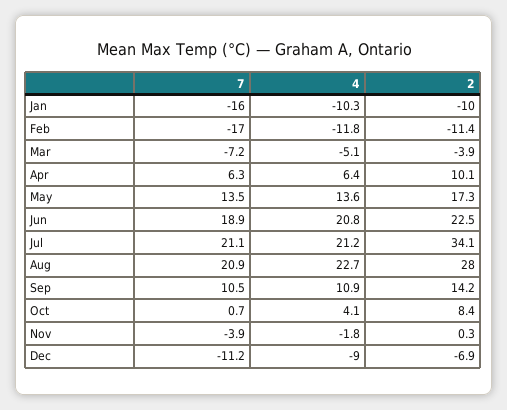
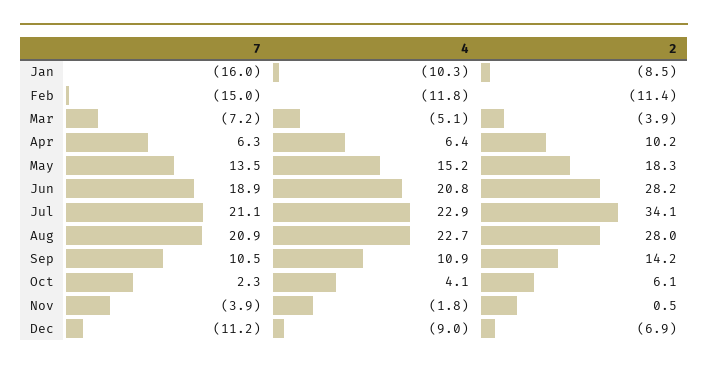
  {
    "7": {
      "Jan": -16,
-     "Feb": -17,
+     "Feb": -15,
      "Mar": -7.2,
      "Apr": 6.3,
      "May": 13.5,
      "Jun": 18.9,
      "Jul": 21.1,
      "Aug": 20.9,
      "Sep": 10.5,
-     "Oct": 0.7,
+     "Oct": 2.3,
      "Nov": -3.9,
      "Dec": -11.2
    },
    "4": {
      "Jan": -10.3,
      "Feb": -11.8,
      "Mar": -5.1,
      "Apr": 6.4,
-     "May": 13.6,
+     "May": 15.2,
      "Jun": 20.8,
-     "Jul": 21.2,
+     "Jul": 22.9,
      "Aug": 22.7,
      "Sep": 10.9,
      "Oct": 4.1,
      "Nov": -1.8,
      "Dec": -9
    },
    "2": {
-     "Jan": -10,
+     "Jan": -8.5,
      "Feb": -11.4,
      "Mar": -3.9,
-     "Apr": 10.1,
+     "Apr": 10.2,
-     "May": 17.3,
+     "May": 18.3,
-     "Jun": 22.5,
+     "Jun": 28.2,
      "Jul": 34.1,
      "Aug": 28,
      "Sep": 14.2,
-     "Oct": 8.4,
+     "Oct": 6.1,
-     "Nov": 0.3,
+     "Nov": 0.5,
      "Dec": -6.9
    }
  }

